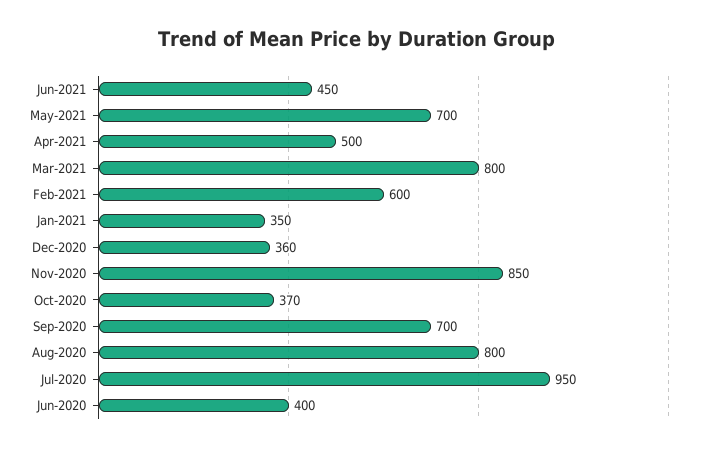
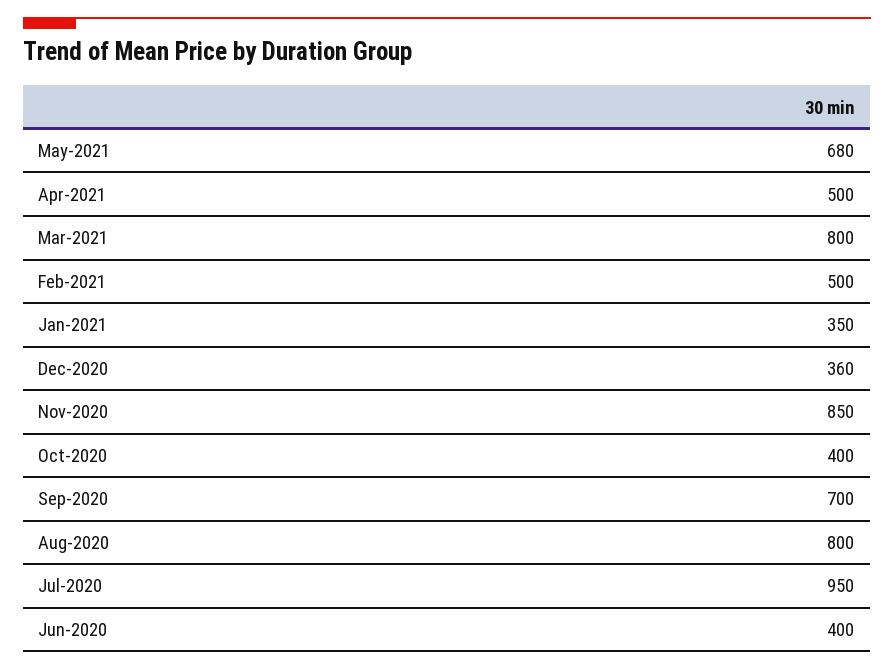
  {
-   "Jun-2021": 450,
-   "May-2021": 700,
+   "May-2021": 680,
    "Apr-2021": 500,
    "Mar-2021": 800,
-   "Feb-2021": 600,
+   "Feb-2021": 500,
    "Jan-2021": 350,
    "Dec-2020": 360,
    "Nov-2020": 850,
-   "Oct-2020": 370,
+   "Oct-2020": 400,
    "Sep-2020": 700,
    "Aug-2020": 800,
    "Jul-2020": 950,
    "Jun-2020": 400
  }

